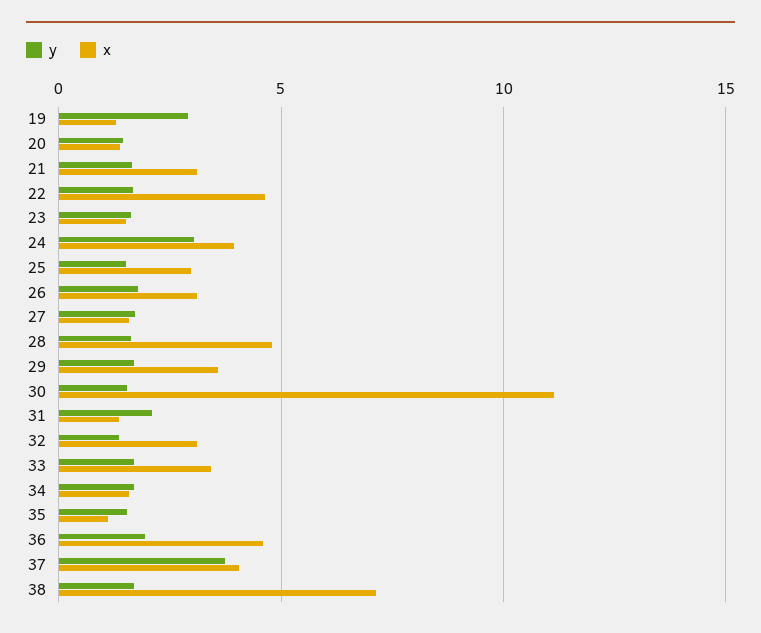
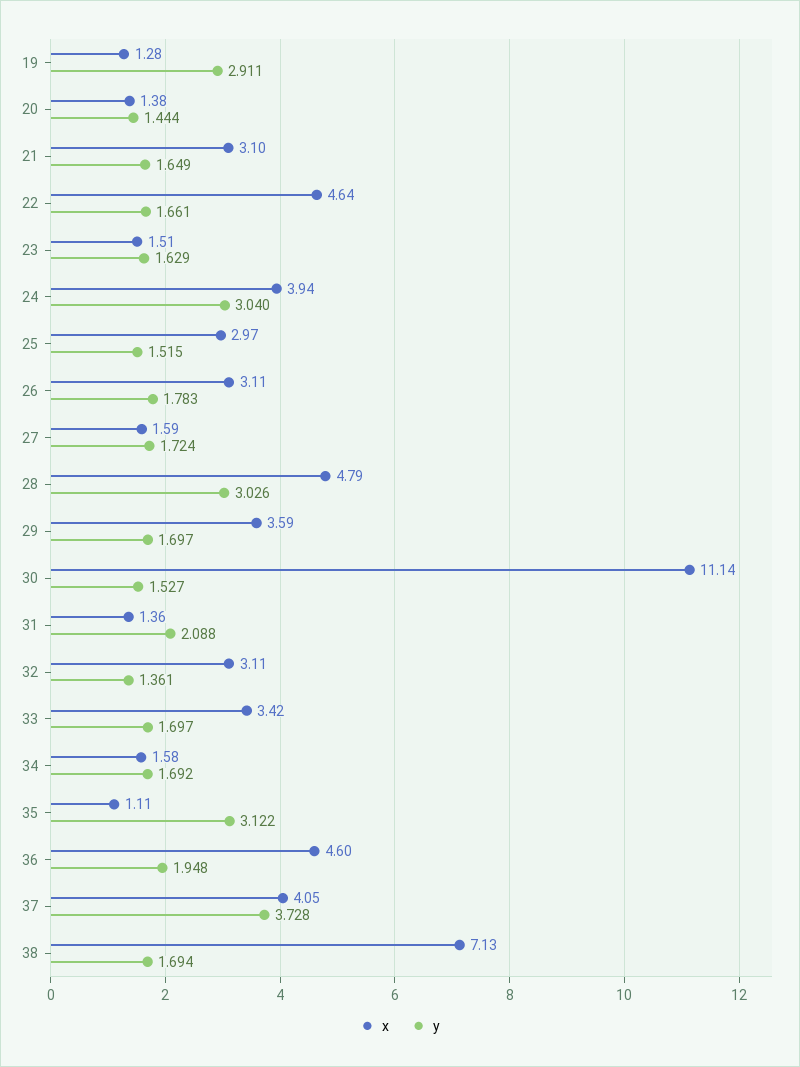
  {
    "y": {
      "19": 2.911,
      "20": 1.444,
      "21": 1.649,
      "22": 1.661,
      "23": 1.629,
      "24": 3.04,
      "25": 1.515,
      "26": 1.783,
      "27": 1.724,
-     "28": 1.5,
+     "28": 3.026,
      "29": 1.697,
      "30": 1.527,
      "31": 2.088,
      "32": 1.361,
      "33": 1.697,
      "34": 1.692,
-     "35": 1.5,
+     "35": 3.122,
      "36": 1.948,
      "37": 3.728,
      "38": 1.694
    },
    "x": {
      "19": 1.28,
      "20": 1.38,
      "21": 3.1,
      "22": 4.64,
      "23": 1.51,
      "24": 3.94,
      "25": 2.97,
      "26": 3.11,
      "27": 1.59,
      "28": 4.79,
      "29": 3.59,
      "30": 11.14,
      "31": 1.36,
      "32": 3.11,
      "33": 3.42,
      "34": 1.58,
      "35": 1.11,
      "36": 4.6,
      "37": 4.05,
      "38": 7.13
    }
  }

